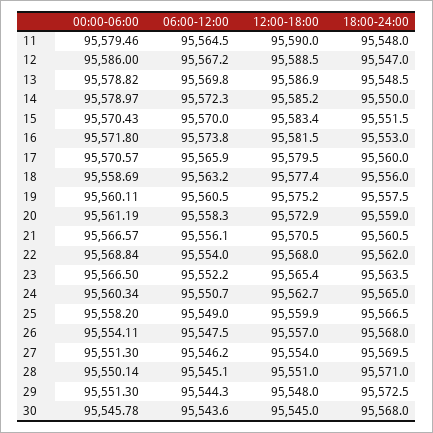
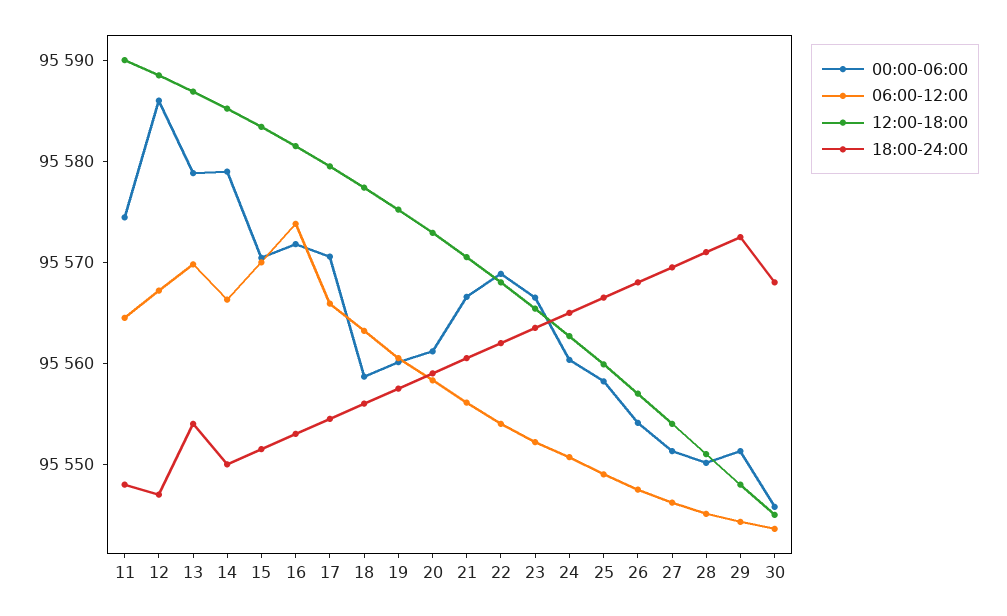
  {
    "00:00-06:00": {
-     "11": 95579.46,
+     "11": 95574,
      "12": 95586,
      "13": 95578.82,
      "14": 95578.97,
      "15": 95570.43,
      "16": 95571.8,
      "17": 95570.57,
      "18": 95558.69,
      "19": 95560.11,
      "20": 95561.19,
      "21": 95566.57,
      "22": 95568.84,
      "23": 95566.5,
      "24": 95560.34,
      "25": 95558.2,
      "26": 95554.11,
      "27": 95551.3,
      "28": 95550.14,
      "29": 95551.3,
      "30": 95545.78
    },
    "06:00-12:00": {
      "11": 95564.5,
      "12": 95567.2,
      "13": 95569.8,
-     "14": 95572.3,
+     "14": 95566,
      "15": 95570,
      "16": 95573.8,
      "17": 95565.9,
      "18": 95563.2,
      "19": 95560.5,
      "20": 95558.3,
      "21": 95556.1,
      "22": 95554,
      "23": 95552.2,
      "24": 95550.7,
      "25": 95549,
      "26": 95547.5,
      "27": 95546.2,
      "28": 95545.1,
      "29": 95544.3,
      "30": 95543.6
    },
    "12:00-18:00": {
      "11": 95590,
      "12": 95588.5,
      "13": 95586.9,
      "14": 95585.2,
      "15": 95583.4,
      "16": 95581.5,
      "17": 95579.5,
      "18": 95577.4,
      "19": 95575.2,
      "20": 95572.9,
      "21": 95570.5,
      "22": 95568,
      "23": 95565.4,
      "24": 95562.7,
      "25": 95559.9,
      "26": 95557,
      "27": 95554,
      "28": 95551,
      "29": 95548,
      "30": 95545
    },
    "18:00-24:00": {
      "11": 95548,
      "12": 95547,
-     "13": 95548.5,
+     "13": 95554,
      "14": 95550,
      "15": 95551.5,
      "16": 95553,
-     "17": 95560,
+     "17": 95554,
      "18": 95556,
      "19": 95557.5,
      "20": 95559,
      "21": 95560.5,
      "22": 95562,
      "23": 95563.5,
      "24": 95565,
      "25": 95566.5,
      "26": 95568,
      "27": 95569.5,
      "28": 95571,
      "29": 95572.5,
      "30": 95568
    }
  }

